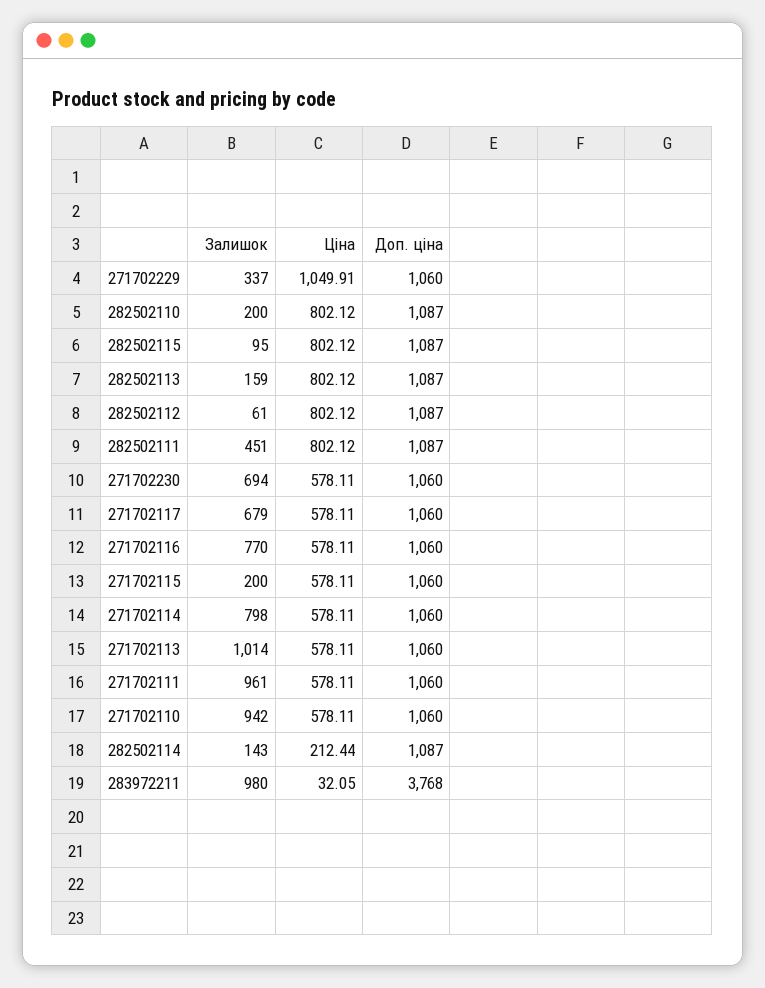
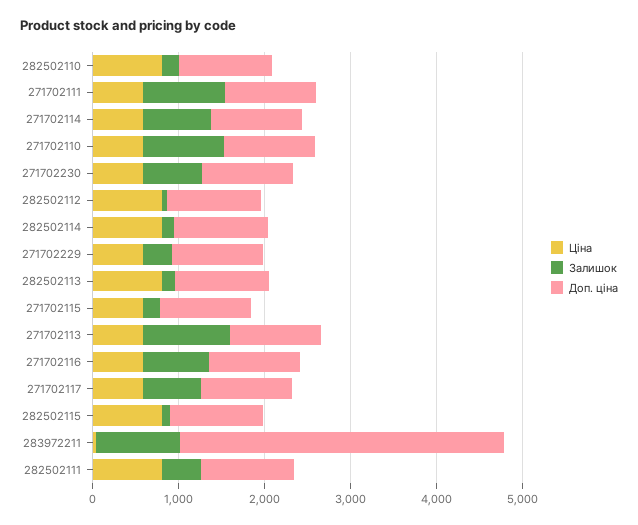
  {
    "Залишок": {
      "271702229": 337,
      "282502110": 200,
      "282502115": 95,
      "282502113": 159,
      "282502112": 61,
      "282502111": 451,
      "271702230": 694,
      "271702117": 679,
      "271702116": 770,
      "271702115": 200,
      "271702114": 798,
      "271702113": 1014,
      "271702111": 961,
      "271702110": 942,
      "282502114": 143,
      "283972211": 980
    },
    "Ціна": {
-     "271702229": 1049.91,
+     "271702229": 600,
      "282502110": 802.12,
      "282502115": 802.12,
      "282502113": 802.12,
      "282502112": 802.12,
      "282502111": 802.12,
      "271702230": 578.11,
      "271702117": 578.11,
      "271702116": 578.11,
      "271702115": 578.11,
      "271702114": 578.11,
      "271702113": 578.11,
      "271702111": 578.11,
      "271702110": 578.11,
-     "282502114": 212.44,
+     "282502114": 800,
      "283972211": 32.05
    },
    "Доп. ціна": {
      "271702229": 1060,
      "282502110": 1087,
      "282502115": 1087,
      "282502113": 1087,
      "282502112": 1087,
      "282502111": 1087,
      "271702230": 1060,
      "271702117": 1060,
      "271702116": 1060,
      "271702115": 1060,
      "271702114": 1060,
      "271702113": 1060,
      "271702111": 1060,
      "271702110": 1060,
      "282502114": 1087,
      "283972211": 3768
    }
  }

